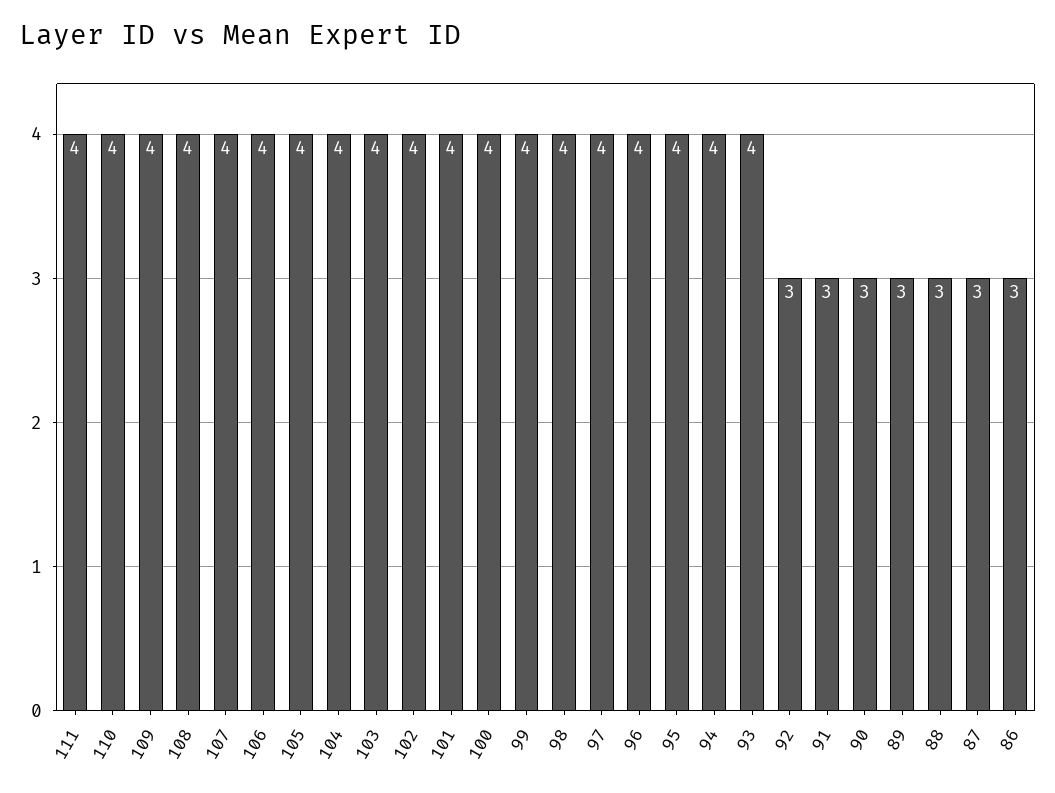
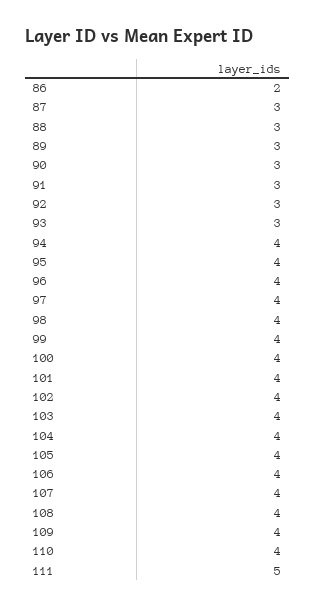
  {
-   "111": 4,
+   "111": 5,
    "110": 4,
    "109": 4,
    "108": 4,
    "107": 4,
    "106": 4,
    "105": 4,
    "104": 4,
    "103": 4,
    "102": 4,
    "101": 4,
    "100": 4,
    "99": 4,
    "98": 4,
    "97": 4,
    "96": 4,
    "95": 4,
    "94": 4,
-   "93": 4,
+   "93": 3,
    "92": 3,
    "91": 3,
    "90": 3,
    "89": 3,
    "88": 3,
    "87": 3,
-   "86": 3
+   "86": 2
  }

